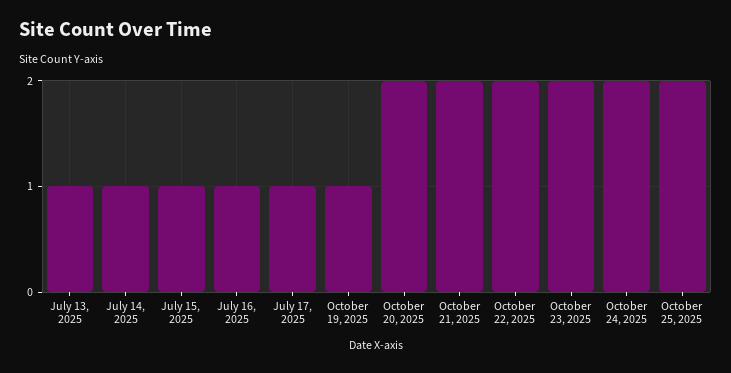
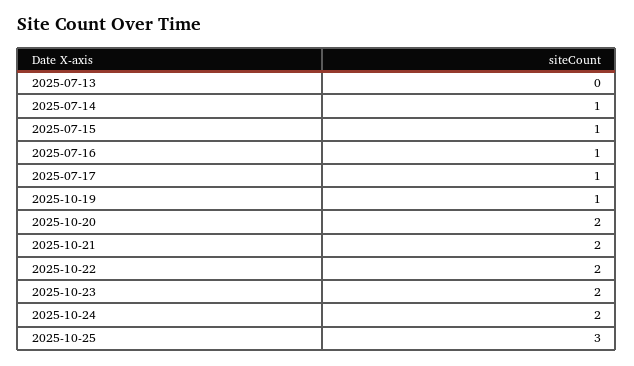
  {
-   "July 13, 2025": 1,
+   "July 13, 2025": 0,
    "July 14, 2025": 1,
    "July 15, 2025": 1,
    "July 16, 2025": 1,
    "July 17, 2025": 1,
    "October 19, 2025": 1,
    "October 20, 2025": 2,
    "October 21, 2025": 2,
    "October 22, 2025": 2,
    "October 23, 2025": 2,
    "October 24, 2025": 2,
-   "October 25, 2025": 2
+   "October 25, 2025": 3
  }

